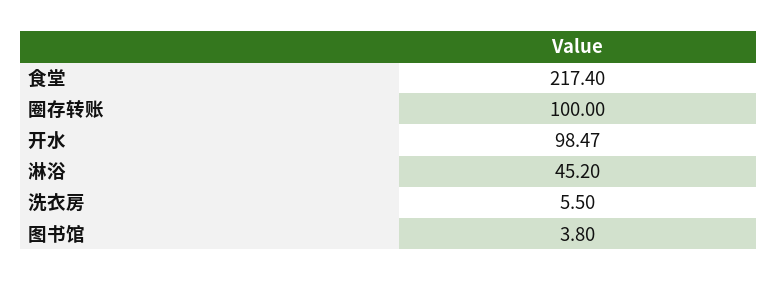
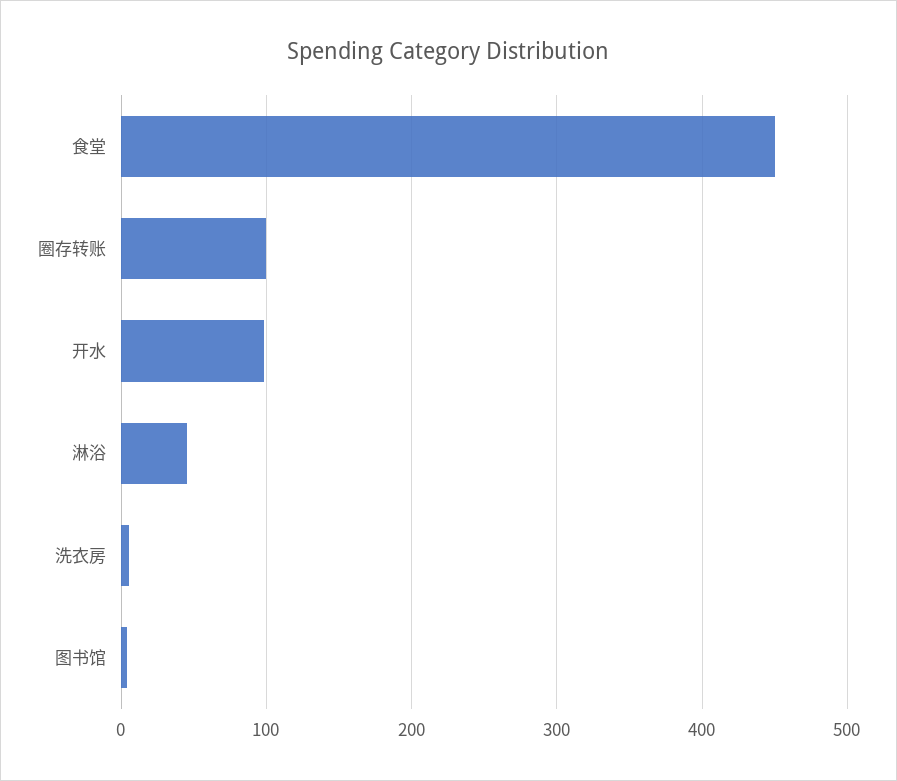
  {
-   "食堂": 217.4,
+   "食堂": 450,
    "圈存转账": 100,
    "开水": 98.47,
    "淋浴": 45.2,
    "洗衣房": 5.5,
    "图书馆": 3.8
  }

